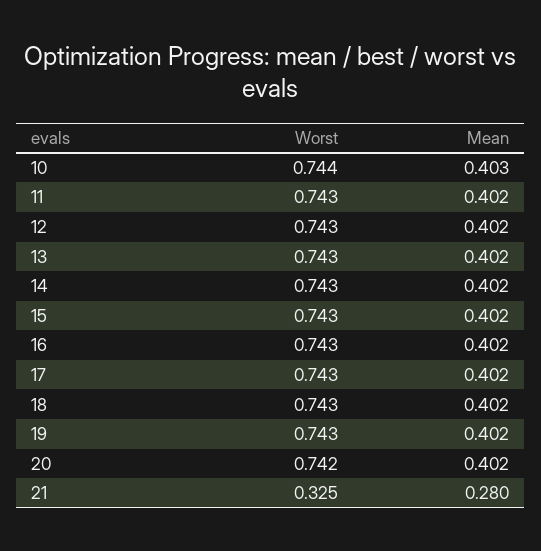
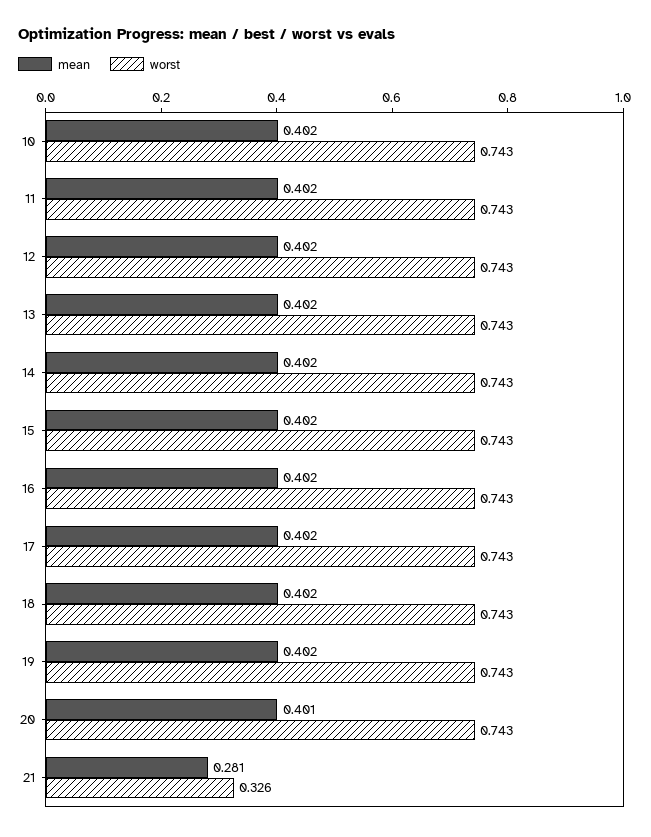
  {
    "Worst": {
-     "10": 0.744,
+     "10": 0.743,
      "11": 0.743,
      "12": 0.743,
      "13": 0.743,
      "14": 0.743,
      "15": 0.743,
      "16": 0.743,
      "17": 0.743,
      "18": 0.743,
      "19": 0.743,
-     "20": 0.742,
+     "20": 0.743,
-     "21": 0.325
+     "21": 0.326
    },
    "Mean": {
-     "10": 0.403,
+     "10": 0.402,
      "11": 0.402,
      "12": 0.402,
      "13": 0.402,
      "14": 0.402,
      "15": 0.402,
      "16": 0.402,
      "17": 0.402,
      "18": 0.402,
      "19": 0.402,
-     "20": 0.402,
+     "20": 0.401,
-     "21": 0.28
+     "21": 0.281
    }
  }

